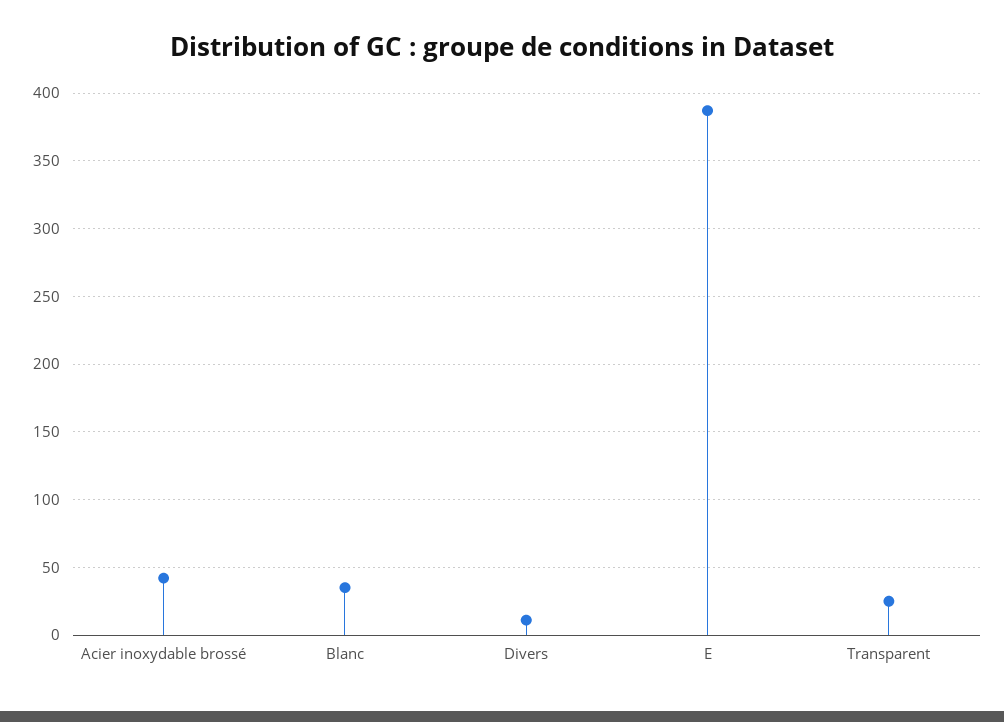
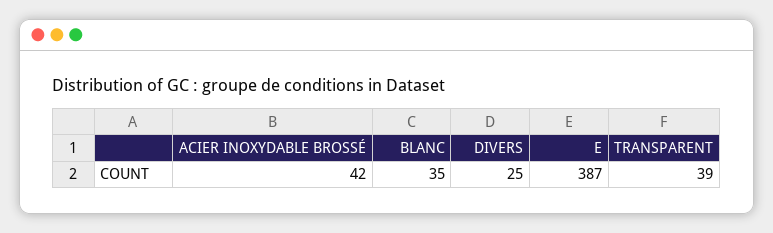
  {
    "Acier inoxydable brossé": 42,
    "Blanc": 35,
-   "Divers": 10,
+   "Divers": 25,
    "E": 387,
-   "Transparent": 25
+   "Transparent": 39
  }

